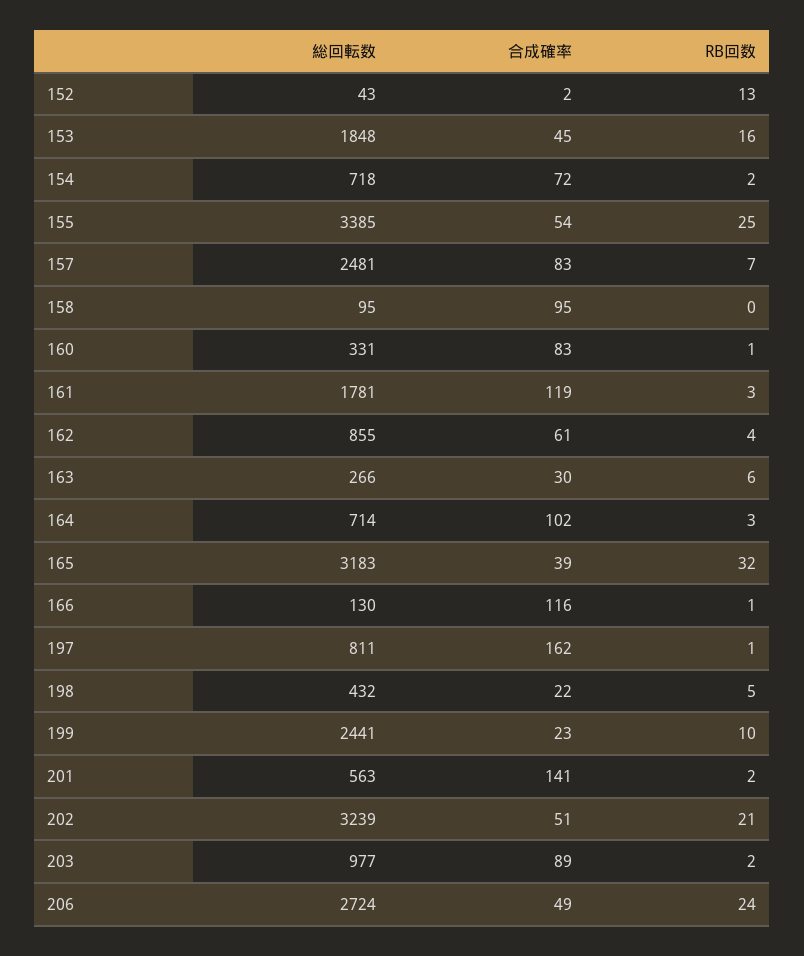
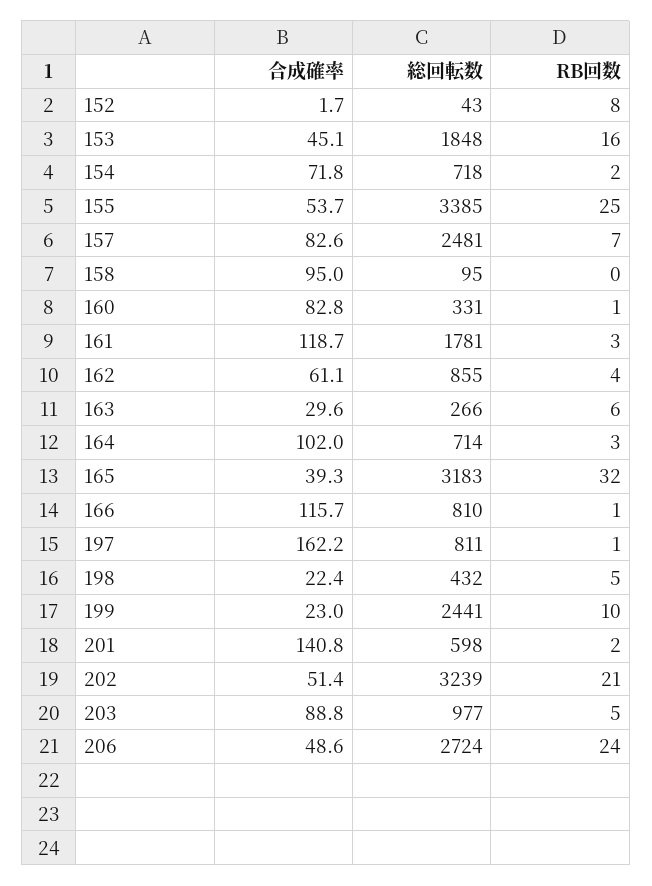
  {
    "総回転数": {
      "152": 43,
      "153": 1848,
      "154": 718,
      "155": 3385,
      "157": 2481,
      "158": 95,
      "160": 331,
      "161": 1781,
      "162": 855,
      "163": 266,
      "164": 714,
      "165": 3183,
-     "166": 130,
+     "166": 810,
      "197": 811,
      "198": 432,
      "199": 2441,
-     "201": 563,
+     "201": 598,
      "202": 3239,
      "203": 977,
      "206": 2724
    },
    "合成確率": {
      "152": 1.7,
      "153": 45.1,
      "154": 71.8,
      "155": 53.7,
      "157": 82.6,
      "158": 95,
      "160": 82.8,
      "161": 118.7,
      "162": 61.1,
      "163": 29.6,
      "164": 102,
      "165": 39.3,
      "166": 115.7,
      "197": 162.2,
      "198": 22.4,
      "199": 23,
      "201": 140.8,
      "202": 51.4,
      "203": 88.8,
      "206": 48.6
    },
    "RB回数": {
-     "152": 13,
+     "152": 8,
      "153": 16,
      "154": 2,
      "155": 25,
      "157": 7,
      "158": 0,
      "160": 1,
      "161": 3,
      "162": 4,
      "163": 6,
      "164": 3,
      "165": 32,
      "166": 1,
      "197": 1,
      "198": 5,
      "199": 10,
      "201": 2,
      "202": 21,
-     "203": 2,
+     "203": 5,
      "206": 24
    }
  }

